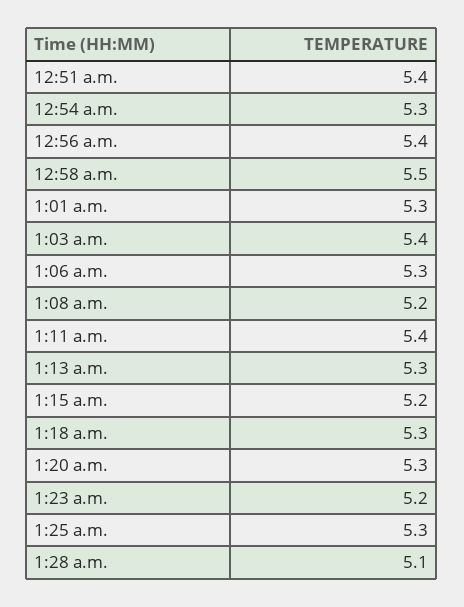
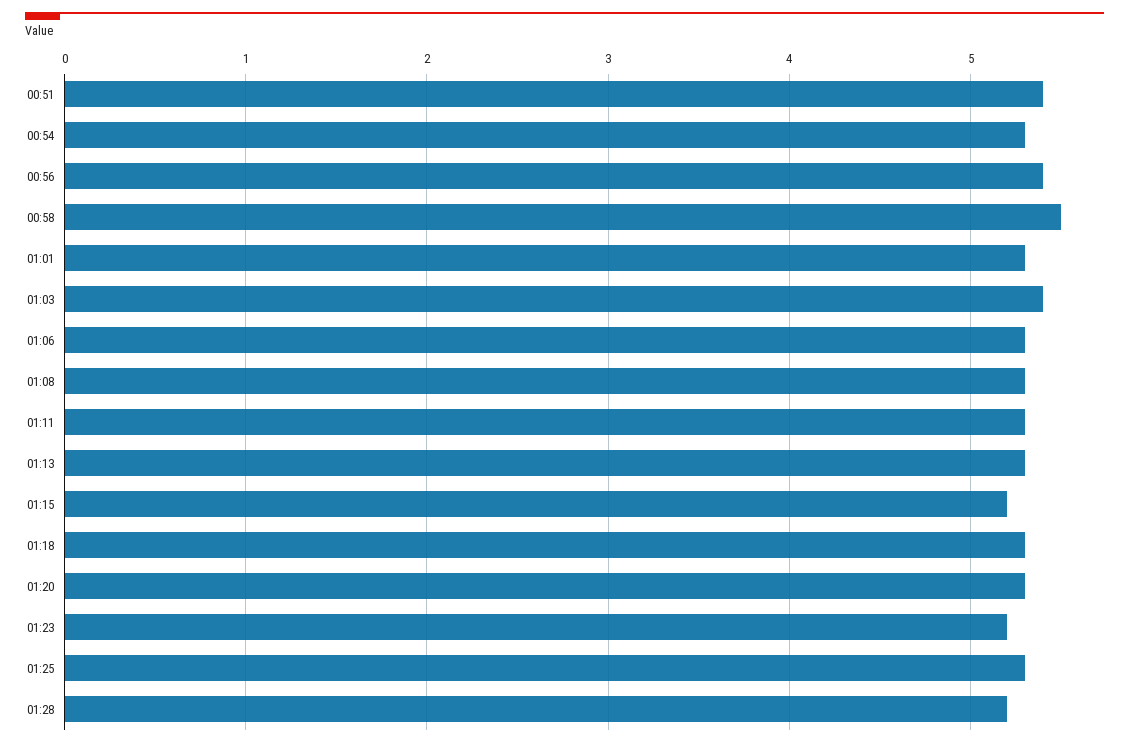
  {
    "12:51 a.m.": 5.4,
    "12:54 a.m.": 5.3,
    "12:56 a.m.": 5.4,
    "12:58 a.m.": 5.5,
    "1:01 a.m.": 5.3,
    "1:03 a.m.": 5.4,
    "1:06 a.m.": 5.3,
-   "1:08 a.m.": 5.2,
+   "1:08 a.m.": 5.3,
-   "1:11 a.m.": 5.4,
+   "1:11 a.m.": 5.3,
    "1:13 a.m.": 5.3,
    "1:15 a.m.": 5.2,
    "1:18 a.m.": 5.3,
    "1:20 a.m.": 5.3,
    "1:23 a.m.": 5.2,
    "1:25 a.m.": 5.3,
-   "1:28 a.m.": 5.1
+   "1:28 a.m.": 5.2
  }

